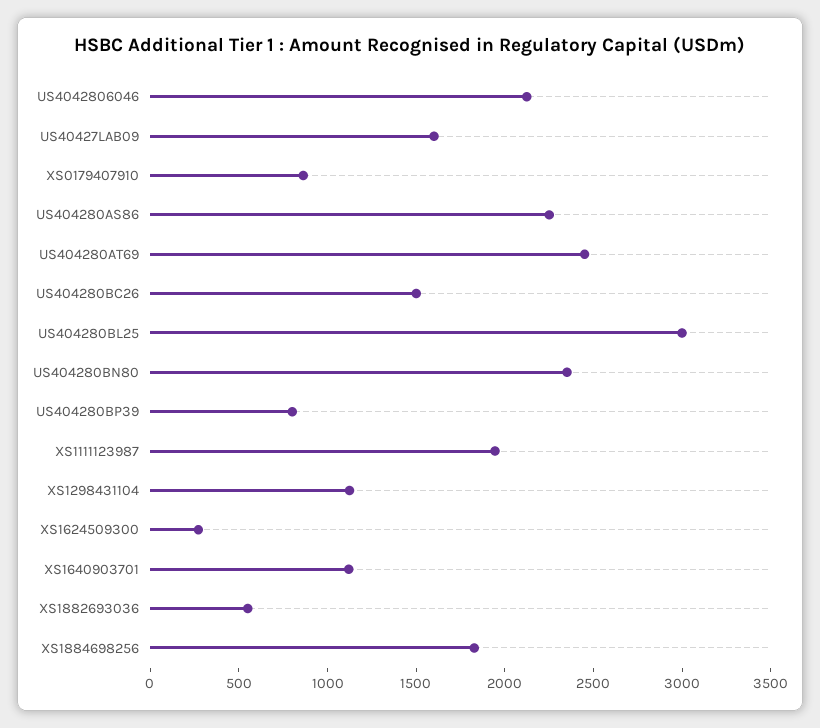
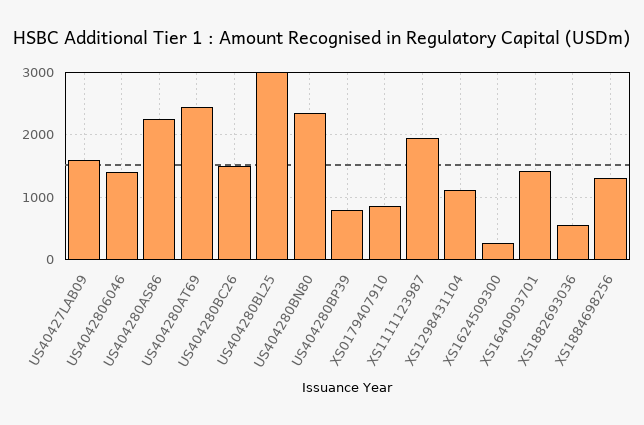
  {
-   "US4042806046": 2100,
+   "US4042806046": 1400,
    "US40427LAB09": 1600,
    "XS0179407910": 900,
    "US404280AS86": 2300,
    "US404280AT69": 2500,
    "US404280BC26": 1500,
    "US404280BL25": 3000,
    "US404280BN80": 2400,
    "US404280BP39": 800,
    "XS1111123987": 1900,
    "XS1298431104": 1100,
    "XS1624509300": 300,
-   "XS1640903701": 1100,
+   "XS1640903701": 1400,
    "XS1882693036": 600,
-   "XS1884698256": 1800
+   "XS1884698256": 1300
  }

